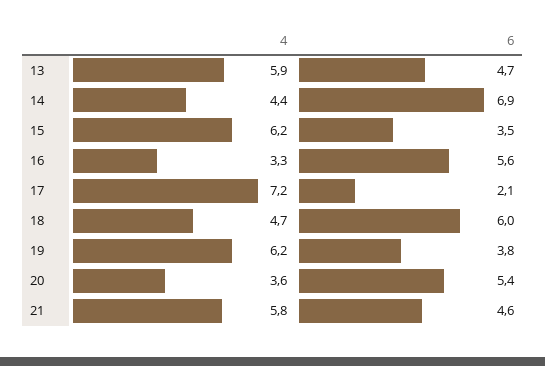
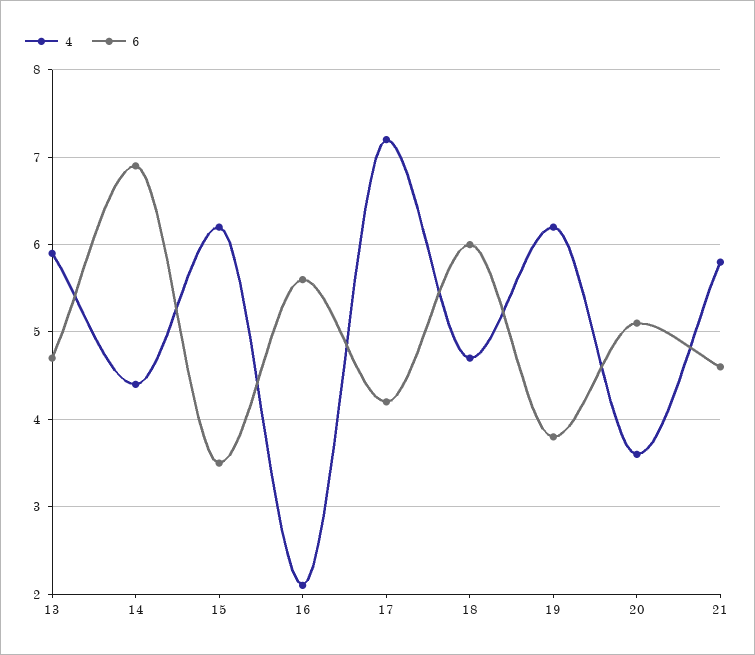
  {
    "4": {
      "13": 5.9,
      "14": 4.4,
      "15": 6.2,
-     "16": 3.3,
+     "16": 2.1,
      "17": 7.2,
      "18": 4.7,
      "19": 6.2,
      "20": 3.6,
      "21": 5.8
    },
    "6": {
      "13": 4.7,
      "14": 6.9,
      "15": 3.5,
      "16": 5.6,
-     "17": 2.1,
+     "17": 4.2,
      "18": 6,
      "19": 3.8,
-     "20": 5.4,
+     "20": 5.1,
      "21": 4.6
    }
  }

